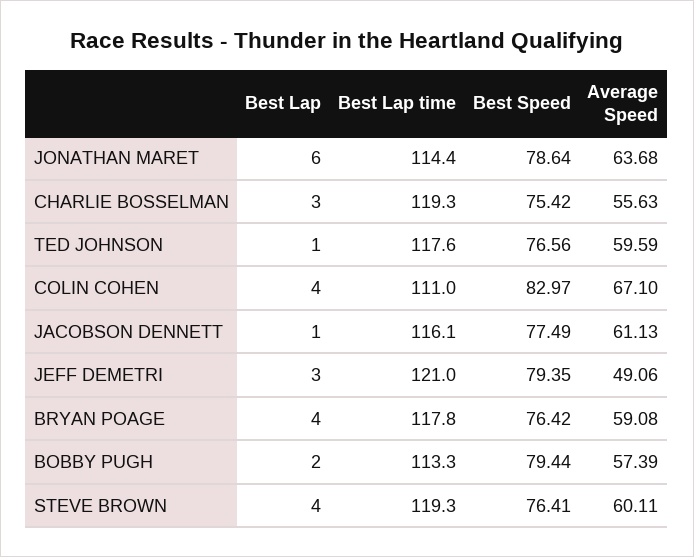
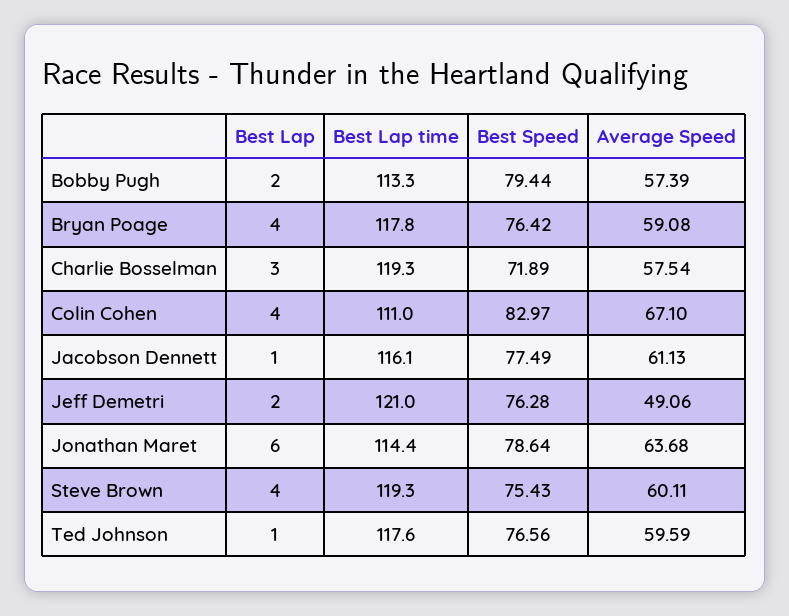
  {
    "Best Lap": {
      "JONATHAN MARET": 6,
      "CHARLIE BOSSELMAN": 3,
      "TED JOHNSON": 1,
      "COLIN COHEN": 4,
      "JACOBSON DENNETT": 1,
-     "JEFF DEMETRI": 3,
+     "JEFF DEMETRI": 2,
      "BRYAN POAGE": 4,
      "BOBBY PUGH": 2,
      "STEVE BROWN": 4
    },
    "Best Lap time": {
      "JONATHAN MARET": 114.4,
      "CHARLIE BOSSELMAN": 119.3,
      "TED JOHNSON": 117.6,
      "COLIN COHEN": 111,
      "JACOBSON DENNETT": 116.1,
      "JEFF DEMETRI": 121,
      "BRYAN POAGE": 117.8,
      "BOBBY PUGH": 113.3,
      "STEVE BROWN": 119.3
    },
    "Best Speed": {
      "JONATHAN MARET": 78.64,
-     "CHARLIE BOSSELMAN": 75.42,
+     "CHARLIE BOSSELMAN": 71.89,
      "TED JOHNSON": 76.56,
      "COLIN COHEN": 82.97,
      "JACOBSON DENNETT": 77.49,
-     "JEFF DEMETRI": 79.35,
+     "JEFF DEMETRI": 76.28,
      "BRYAN POAGE": 76.42,
      "BOBBY PUGH": 79.44,
-     "STEVE BROWN": 76.41
+     "STEVE BROWN": 75.43
    },
    "Average Speed": {
      "JONATHAN MARET": 63.68,
-     "CHARLIE BOSSELMAN": 55.63,
+     "CHARLIE BOSSELMAN": 57.54,
      "TED JOHNSON": 59.59,
      "COLIN COHEN": 67.1,
      "JACOBSON DENNETT": 61.13,
      "JEFF DEMETRI": 49.06,
      "BRYAN POAGE": 59.08,
      "BOBBY PUGH": 57.39,
      "STEVE BROWN": 60.11
    }
  }

